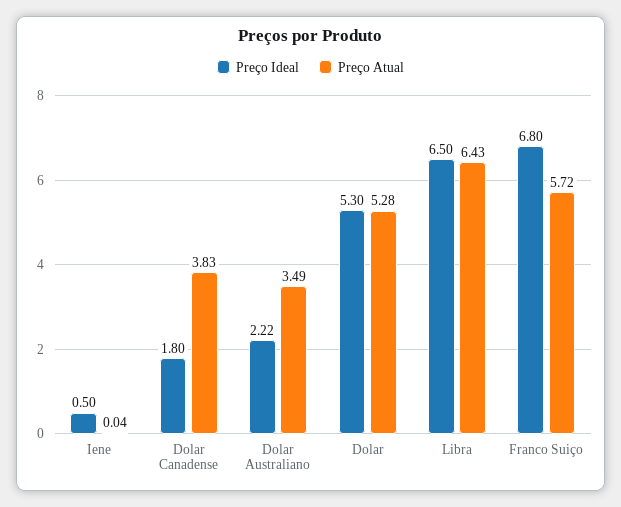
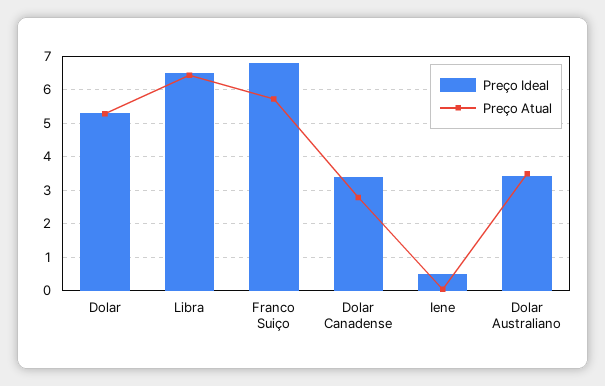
  {
    "Preço Ideal": {
      "Iene": 0.5,
-     "Dolar Canadense": 1.8,
+     "Dolar Canadense": 3.4,
-     "Dolar Australiano": 2.22,
+     "Dolar Australiano": 3.4,
      "Dolar": 5.3,
      "Libra": 6.5,
      "Franco Suiço": 6.8
    },
    "Preço Atual": {
      "Iene": 0.04,
-     "Dolar Canadense": 3.83,
+     "Dolar Canadense": 2.8,
      "Dolar Australiano": 3.49,
      "Dolar": 5.28,
      "Libra": 6.43,
      "Franco Suiço": 5.72
    }
  }

